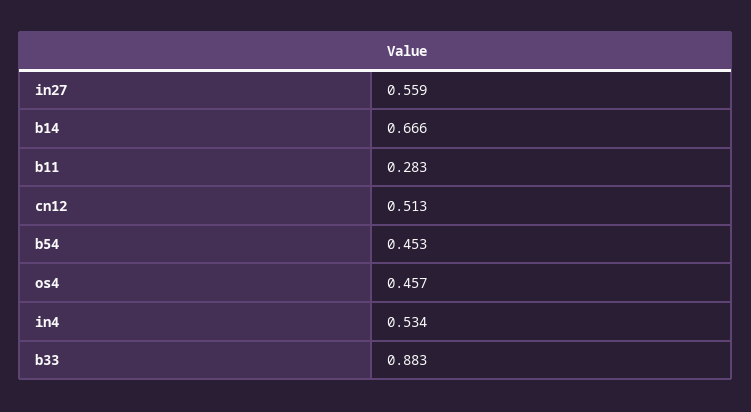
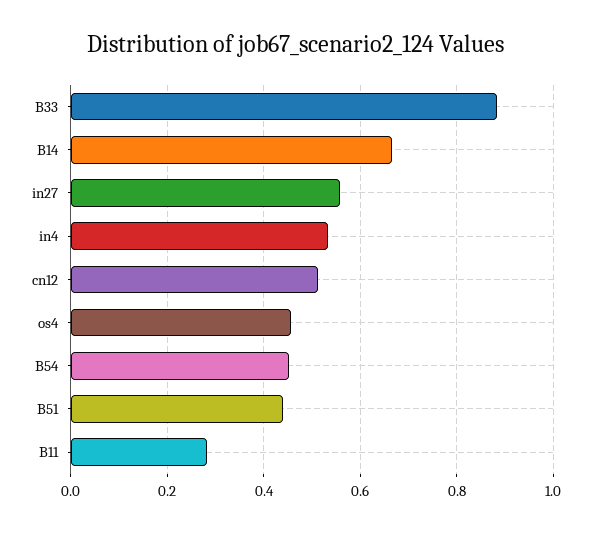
  {
    "in27": 0.559,
    "b14": 0.666,
    "b11": 0.283,
    "cn12": 0.513,
    "b54": 0.453,
    "os4": 0.457,
    "in4": 0.534,
-   "b33": 0.883
+   "b33": 0.883,
+   "B51": 0.44
  }

